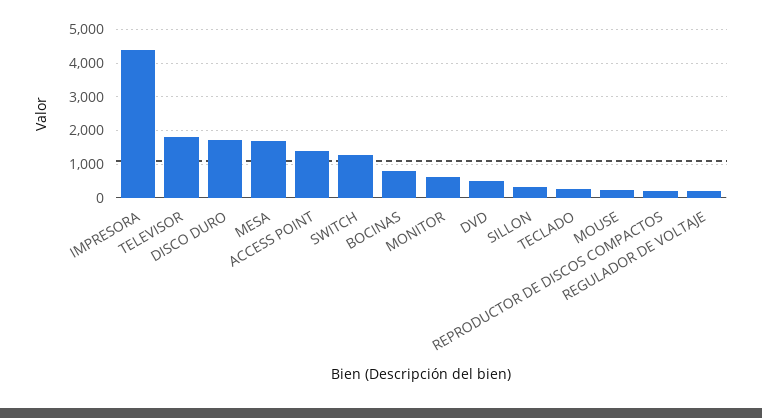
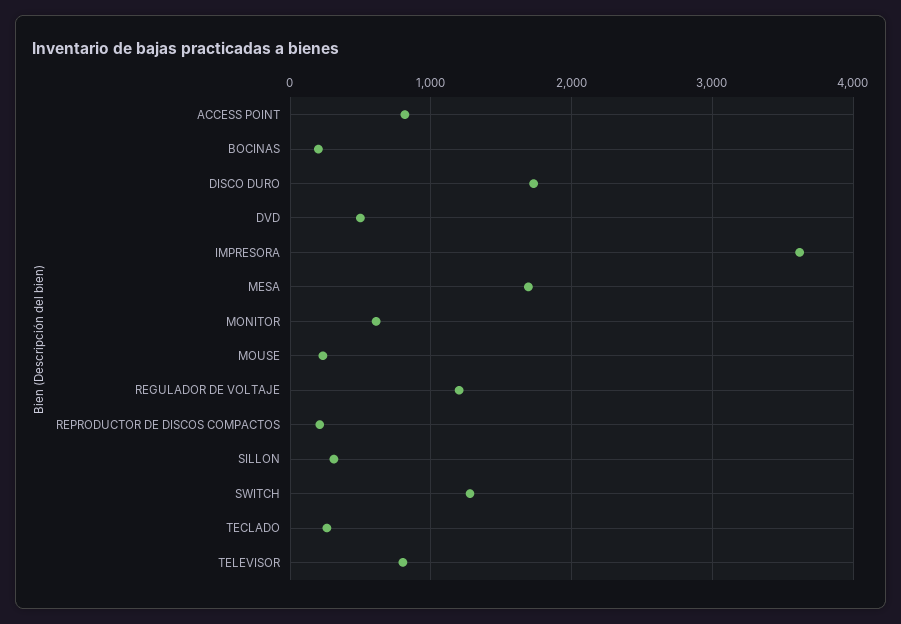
  {
-   "IMPRESORA": 4400,
+   "IMPRESORA": 3600,
-   "TELEVISOR": 1800,
+   "TELEVISOR": 800,
    "DISCO DURO": 1700,
    "MESA": 1700,
-   "ACCESS POINT": 1400,
+   "ACCESS POINT": 800,
    "SWITCH": 1300,
-   "BOCINAS": 800,
+   "BOCINAS": 200,
    "MONITOR": 600,
    "DVD": 500,
    "SILLON": 300,
    "TECLADO": 300,
    "MOUSE": 200,
    "REPRODUCTOR DE DISCOS COMPACTOS": 200,
-   "REGULADOR DE VOLTAJE": 200
+   "REGULADOR DE VOLTAJE": 1200
  }

